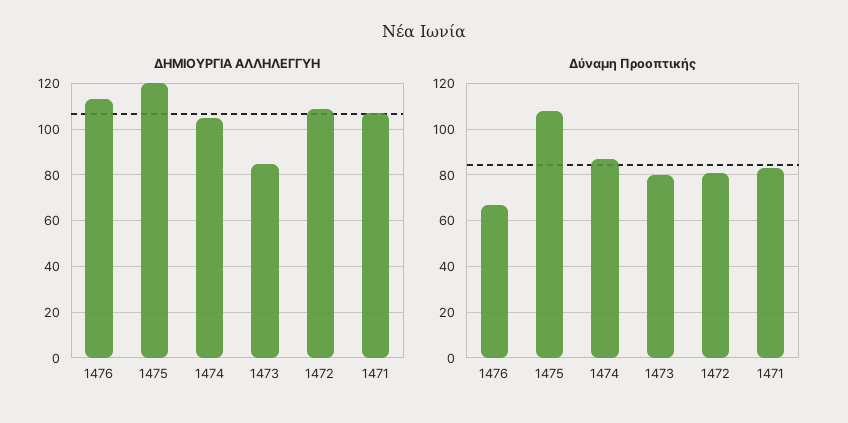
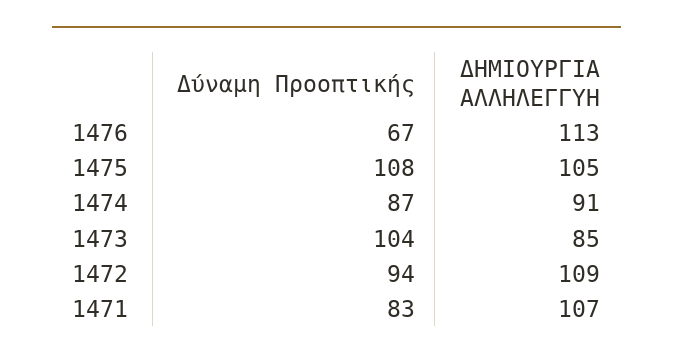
  {
    "ΔΗΜΙΟΥΡΓΙΑ ΑΛΛΗΛΕΓΓΥΗ": {
      "1476": 113,
-     "1475": 120,
+     "1475": 105,
-     "1474": 105,
+     "1474": 91,
      "1473": 85,
      "1472": 109,
      "1471": 107
    },
    "Δύναμη Προοπτικής": {
      "1476": 67,
      "1475": 108,
      "1474": 87,
-     "1473": 80,
+     "1473": 104,
-     "1472": 80,
+     "1472": 94,
      "1471": 83
    }
  }

